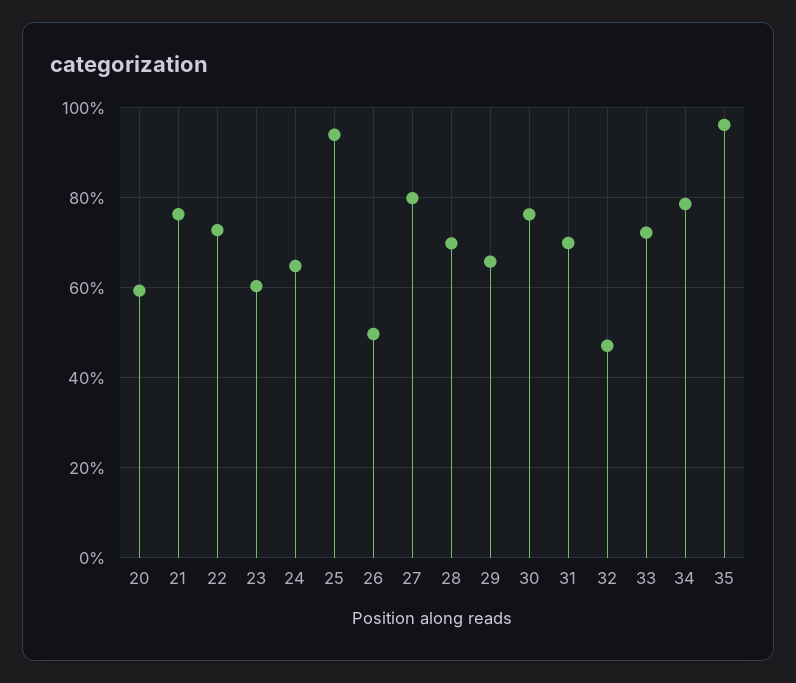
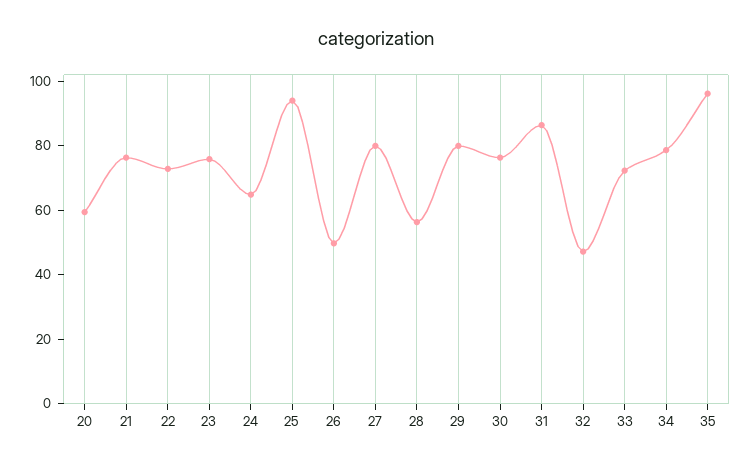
  {
    "20": 60,
    "21": 76,
    "22": 72,
-   "23": 60,
+   "23": 75,
    "24": 64,
    "25": 94,
    "26": 50,
    "27": 80,
-   "28": 70,
+   "28": 55,
-   "29": 66,
+   "29": 80,
    "30": 76,
-   "31": 70,
+   "31": 85,
    "32": 48,
    "33": 72,
    "34": 78,
    "35": 96
  }

